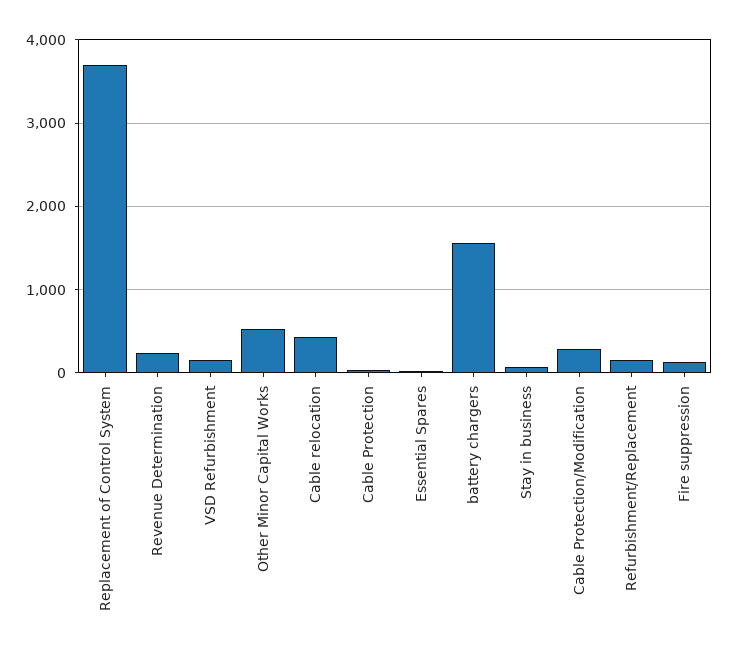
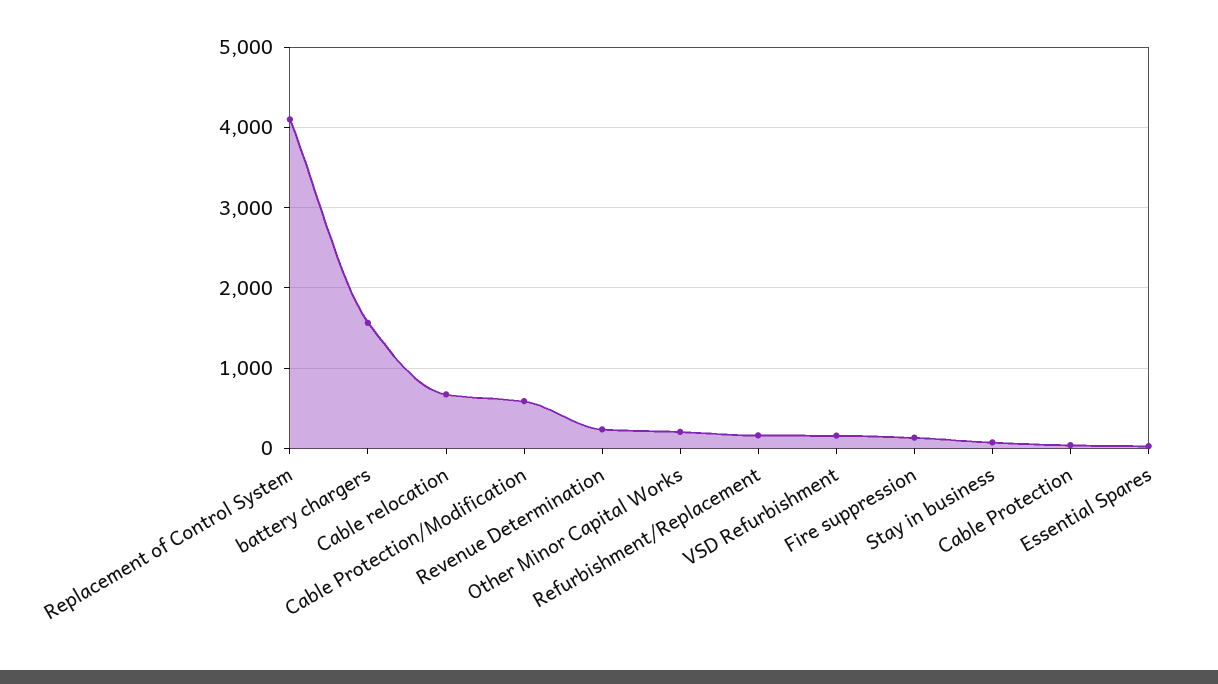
  {
-   "Replacement of Control System": 3700,
+   "Replacement of Control System": 4100,
    "Revenue Determination": 200,
    "VSD Refurbishment": 200,
-   "Other Minor Capital Works": 500,
+   "Other Minor Capital Works": 200,
-   "Cable relocation": 400,
+   "Cable relocation": 700,
    "Cable Protection": 0,
    "Essential Spares": 0,
    "battery chargers": 1600,
    "Stay in business": 100,
-   "Cable Protection/Modification": 300,
+   "Cable Protection/Modification": 600,
    "Refurbishment/Replacement": 200,
    "Fire suppression": 100
  }

